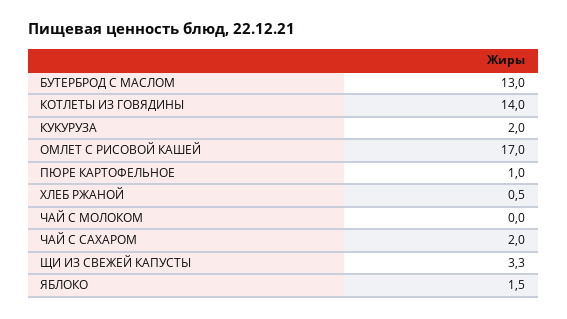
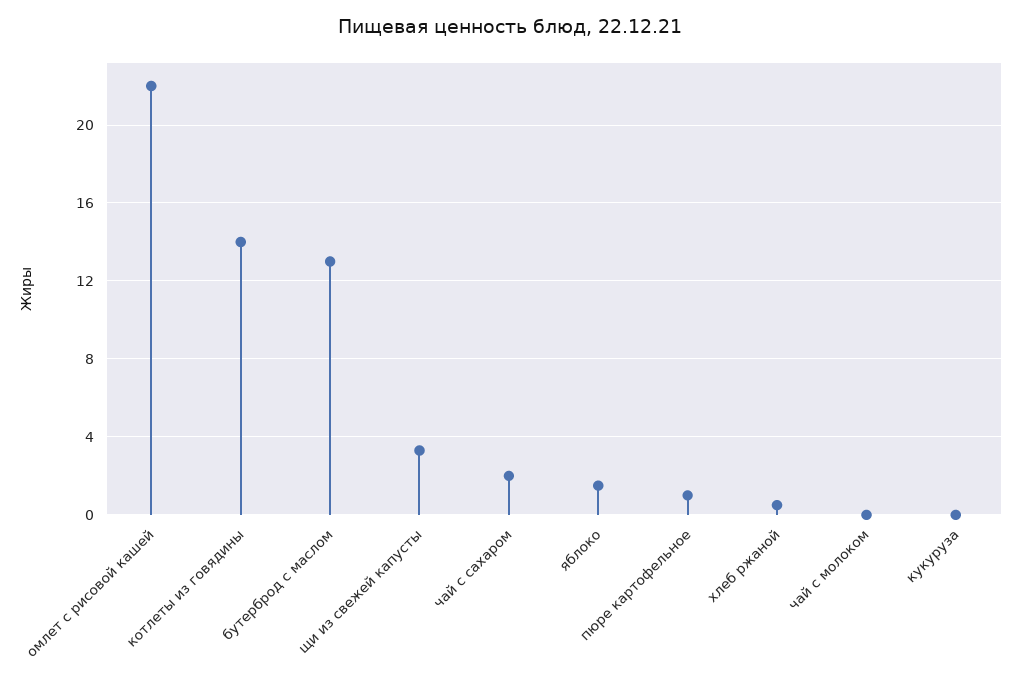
  {
    "БУТЕРБРОД С МАСЛОМ": 13,
    "КОТЛЕТЫ ИЗ ГОВЯДИНЫ": 14,
-   "КУКУРУЗА": 2,
+   "КУКУРУЗА": 0,
-   "ОМЛЕТ С РИСОВОЙ КАШЕЙ": 17,
+   "ОМЛЕТ С РИСОВОЙ КАШЕЙ": 22,
    "ПЮРЕ КАРТОФЕЛЬНОЕ": 1,
    "ХЛЕБ РЖАНОЙ": 0.5,
    "ЧАЙ С МОЛОКОМ": 0,
    "ЧАЙ С САХАРОМ": 2,
    "ЩИ ИЗ СВЕЖЕЙ КАПУСТЫ": 3.3,
    "ЯБЛОКО": 1.5
  }

